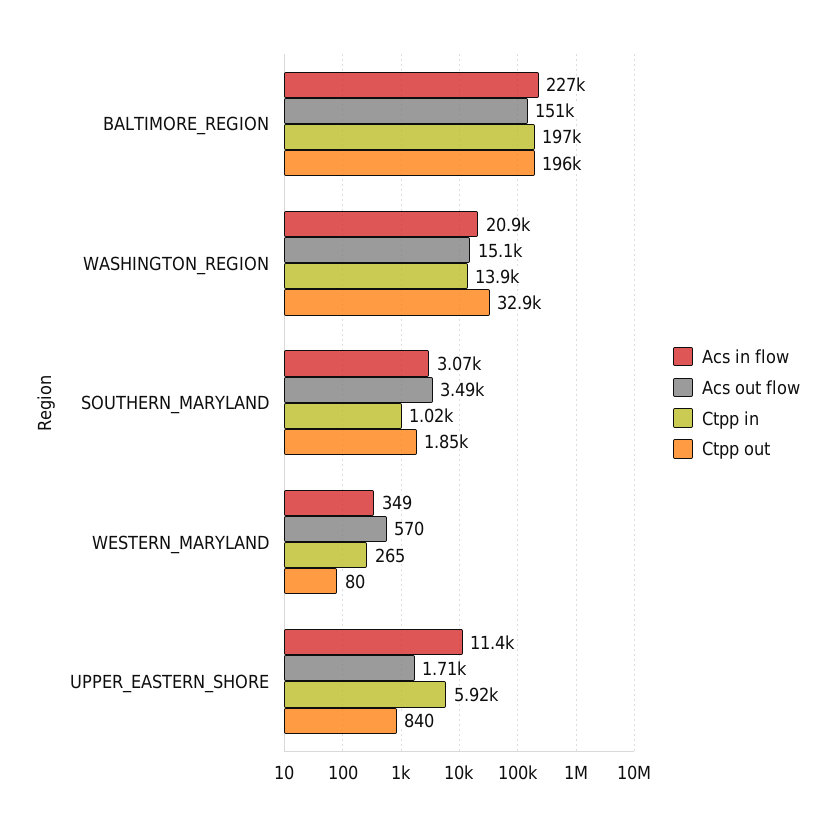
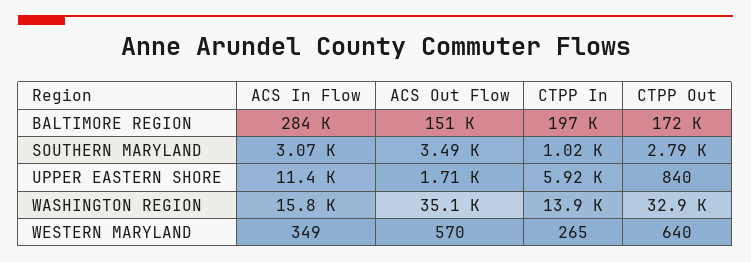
  {
    "Acs in flow": {
-     "BALTIMORE_REGION": 227000,
+     "BALTIMORE_REGION": 284000,
-     "WASHINGTON_REGION": 20900,
+     "WASHINGTON_REGION": 15800,
      "SOUTHERN_MARYLAND": 3070,
      "WESTERN_MARYLAND": 349,
      "UPPER_EASTERN_SHORE": 11400
    },
    "Acs out flow": {
      "BALTIMORE_REGION": 151000,
-     "WASHINGTON_REGION": 15100,
+     "WASHINGTON_REGION": 35100,
      "SOUTHERN_MARYLAND": 3490,
      "WESTERN_MARYLAND": 570,
      "UPPER_EASTERN_SHORE": 1710
    },
    "Ctpp in": {
      "BALTIMORE_REGION": 197000,
      "WASHINGTON_REGION": 13900,
      "SOUTHERN_MARYLAND": 1020,
      "WESTERN_MARYLAND": 265,
      "UPPER_EASTERN_SHORE": 5920
    },
    "Ctpp out": {
-     "BALTIMORE_REGION": 196000,
+     "BALTIMORE_REGION": 172000,
      "WASHINGTON_REGION": 32900,
-     "SOUTHERN_MARYLAND": 1850,
+     "SOUTHERN_MARYLAND": 2790,
-     "WESTERN_MARYLAND": 80,
+     "WESTERN_MARYLAND": 640,
      "UPPER_EASTERN_SHORE": 840
    }
  }

